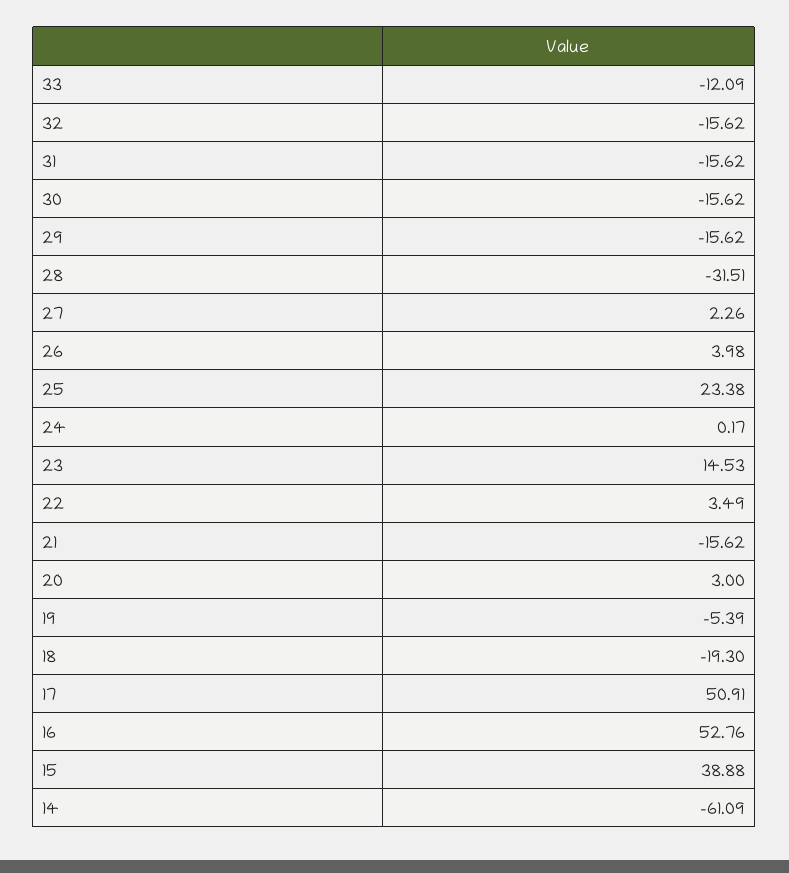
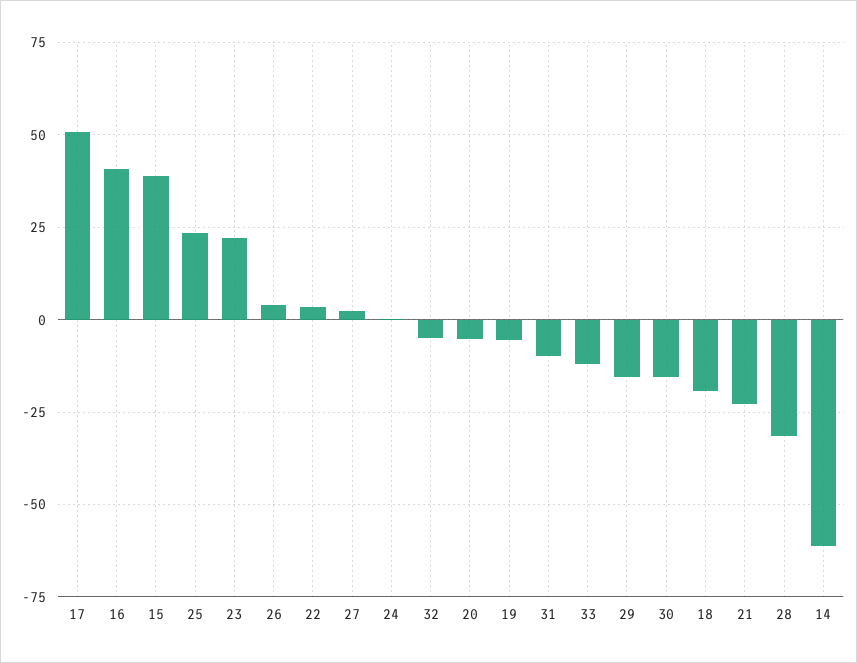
  {
    "33": -12.09,
-   "32": -15.62,
+   "32": -5,
-   "31": -15.62,
+   "31": -10,
    "30": -15.62,
    "29": -15.62,
    "28": -31.51,
    "27": 2.26,
    "26": 3.98,
    "25": 23.38,
    "24": 0.17,
-   "23": 14.53,
+   "23": 22.5,
    "22": 3.49,
-   "21": -15.62,
+   "21": -22.5,
-   "20": 3,
+   "20": -5,
    "19": -5.39,
    "18": -19.3,
    "17": 50.91,
-   "16": 52.76,
+   "16": 40,
    "15": 38.88,
    "14": -61.09
  }

